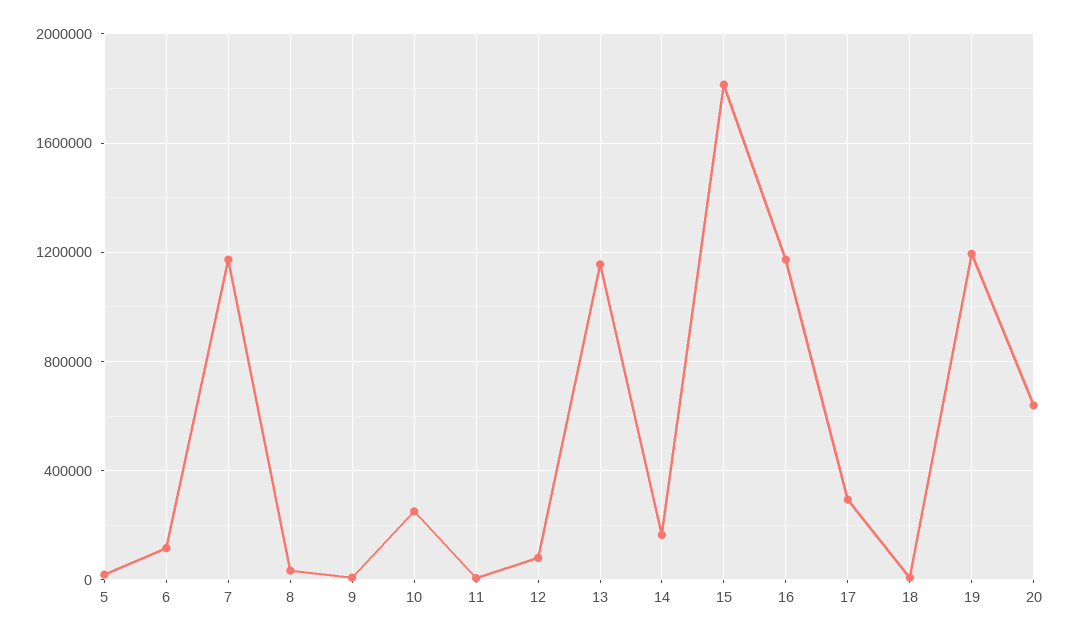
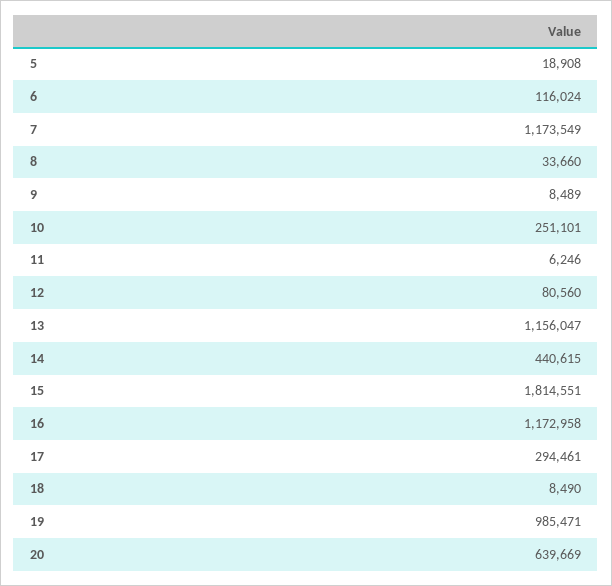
  {
    "5": 18908,
    "6": 116024,
    "7": 1173549,
    "8": 33660,
    "9": 8489,
    "10": 251101,
    "11": 6246,
    "12": 80560,
    "13": 1156047,
-   "14": 150000,
+   "14": 440615,
    "15": 1814551,
    "16": 1172958,
    "17": 294461,
    "18": 8490,
-   "19": 1200000,
+   "19": 985471,
    "20": 639669
  }

